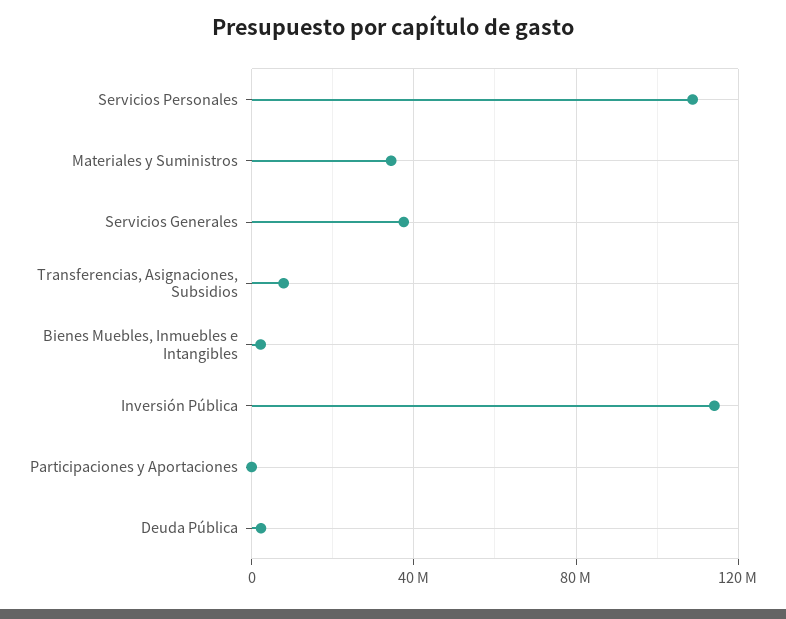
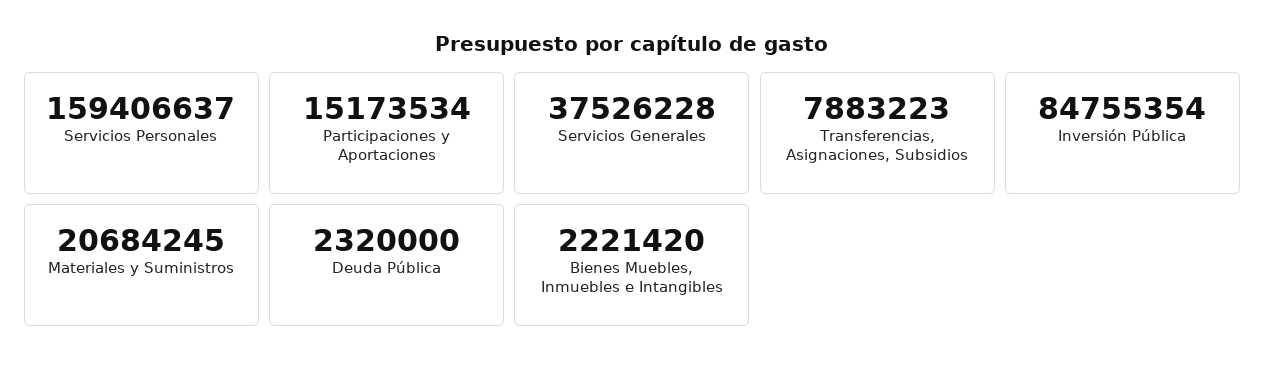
  {
-   "Servicios Personales": 110000000,
+   "Servicios Personales": 159406637,
-   "Materiales y Suministros": 35000000,
+   "Materiales y Suministros": 20684245,
    "Servicios Generales": 37526228,
    "Transferencias, Asignaciones, Subsidios": 7883223,
    "Bienes Muebles, Inmuebles e Intangibles": 2221420,
-   "Inversión Pública": 115000000,
+   "Inversión Pública": 84755354,
-   "Participaciones y Aportaciones": 0,
+   "Participaciones y Aportaciones": 15173534,
    "Deuda Pública": 2320000
  }

